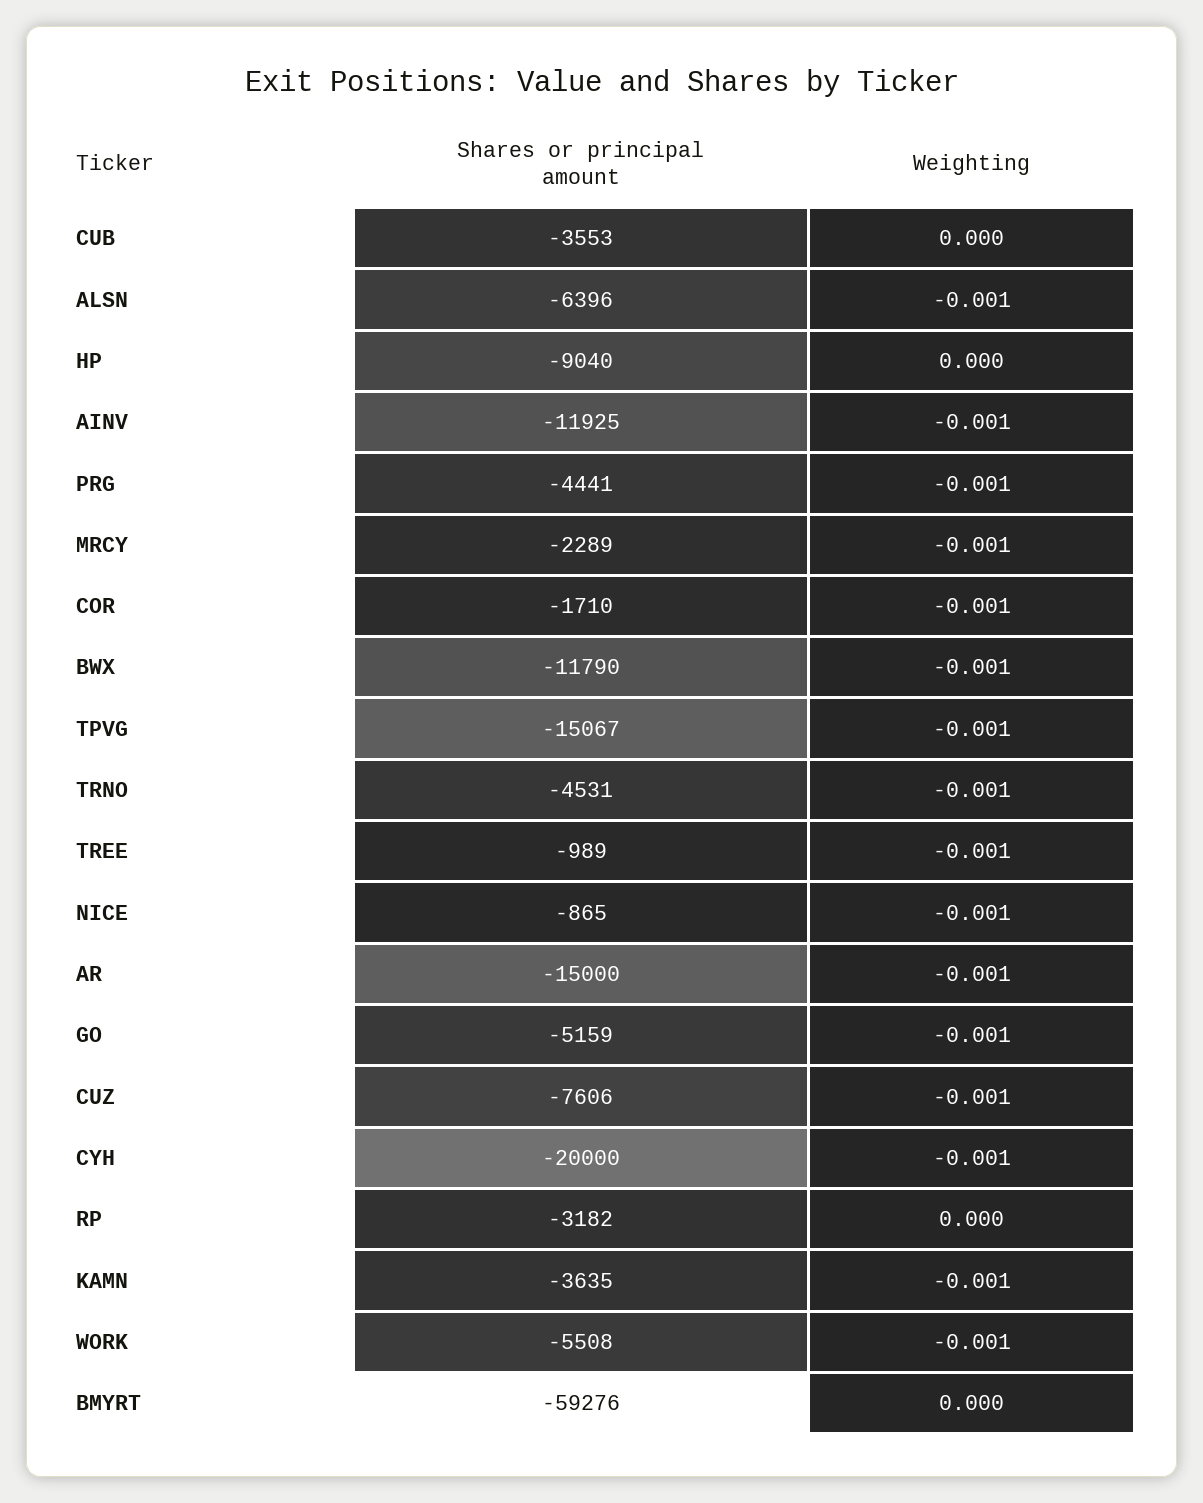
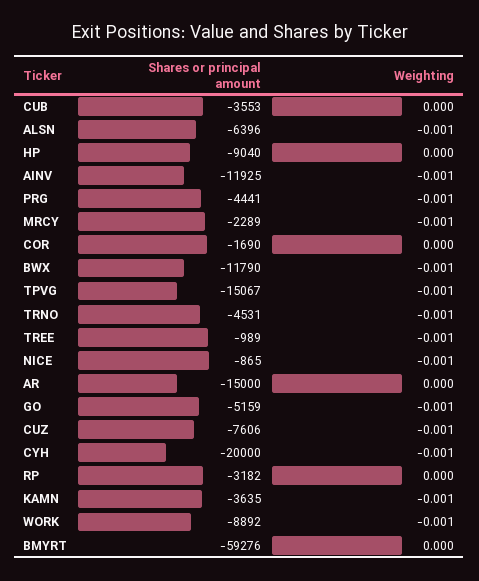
  {
    "Shares or principal amount": {
      "CUB": -3553,
      "ALSN": -6396,
      "HP": -9040,
      "AINV": -11925,
      "PRG": -4441,
      "MRCY": -2289,
-     "COR": -1710,
+     "COR": -1690,
      "BWX": -11790,
      "TPVG": -15067,
      "TRNO": -4531,
      "TREE": -989,
      "NICE": -865,
      "AR": -15000,
      "GO": -5159,
      "CUZ": -7606,
      "CYH": -20000,
      "RP": -3182,
      "KAMN": -3635,
-     "WORK": -5508,
+     "WORK": -8892,
      "BMYRT": -59276
    },
    "Weighting": {
      "CUB": 0,
      "ALSN": -0.001,
      "HP": 0,
      "AINV": -0.001,
      "PRG": -0.001,
      "MRCY": -0.001,
-     "COR": -0.001,
+     "COR": 0,
      "BWX": -0.001,
      "TPVG": -0.001,
      "TRNO": -0.001,
      "TREE": -0.001,
      "NICE": -0.001,
-     "AR": -0.001,
+     "AR": 0,
      "GO": -0.001,
      "CUZ": -0.001,
      "CYH": -0.001,
      "RP": 0,
      "KAMN": -0.001,
      "WORK": -0.001,
      "BMYRT": 0
    }
  }

